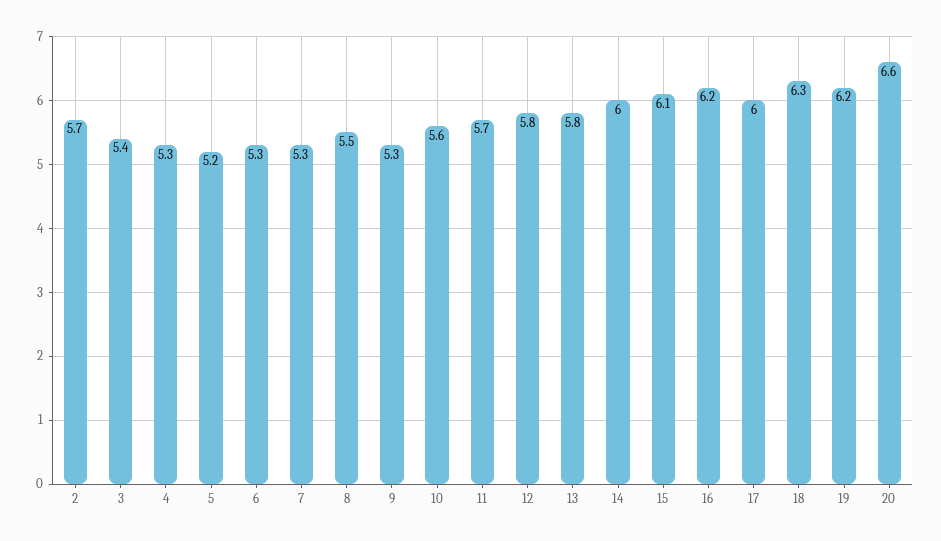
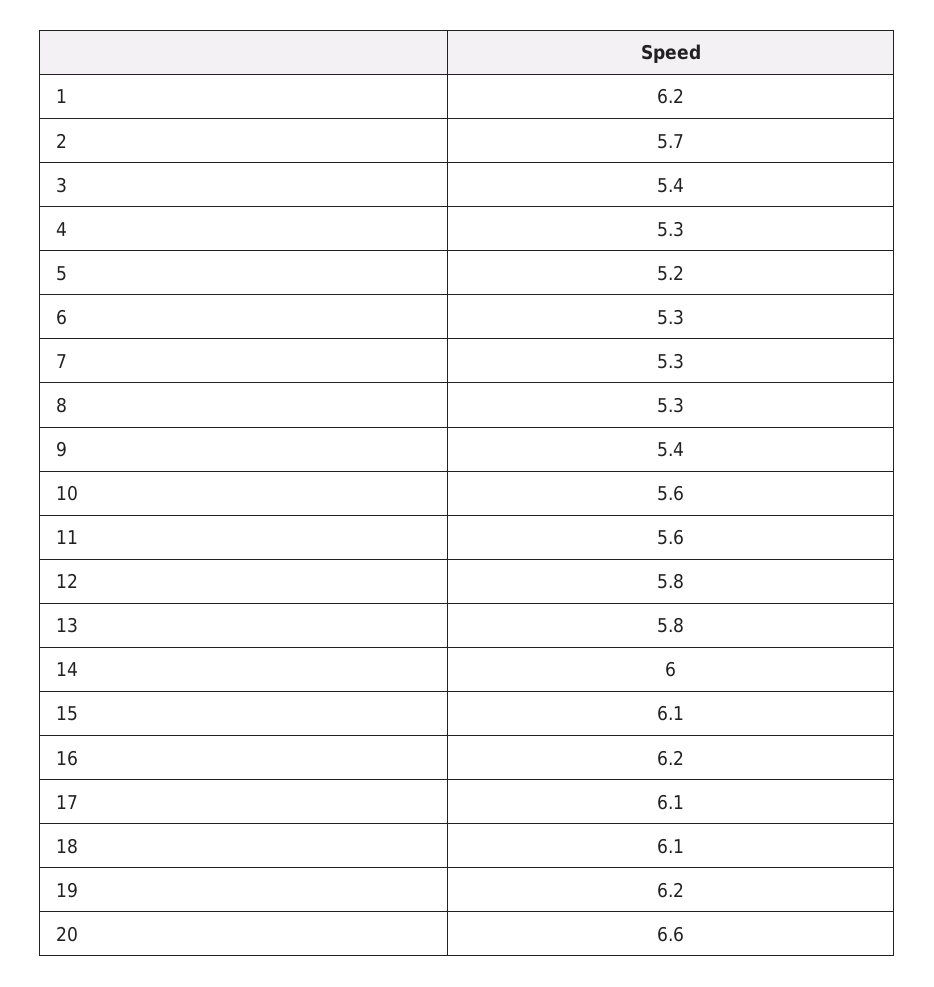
  {
    "2": 5.7,
    "3": 5.4,
    "4": 5.3,
    "5": 5.2,
    "6": 5.3,
    "7": 5.3,
-   "8": 5.5,
+   "8": 5.3,
-   "9": 5.3,
+   "9": 5.4,
    "10": 5.6,
-   "11": 5.7,
+   "11": 5.6,
    "12": 5.8,
    "13": 5.8,
    "14": 6,
    "15": 6.1,
    "16": 6.2,
-   "17": 6,
+   "17": 6.1,
-   "18": 6.3,
+   "18": 6.1,
    "19": 6.2,
-   "20": 6.6
+   "20": 6.6,
+   "1": 6.2
  }

